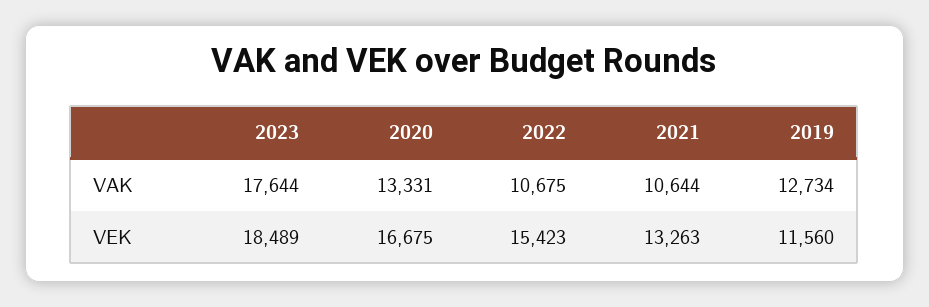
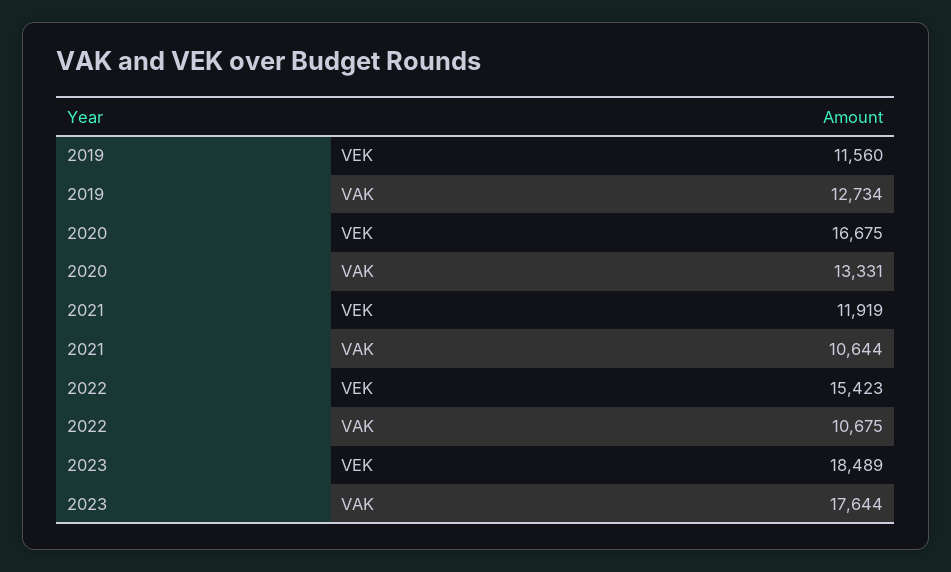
  {
    "2023": {
      "VAK": 17644,
      "VEK": 18489
    },
    "2020": {
      "VAK": 13331,
      "VEK": 16675
    },
    "2022": {
      "VAK": 10675,
      "VEK": 15423
    },
    "2021": {
      "VAK": 10644,
-     "VEK": 13263
+     "VEK": 11919
    },
    "2019": {
      "VAK": 12734,
      "VEK": 11560
    }
  }

